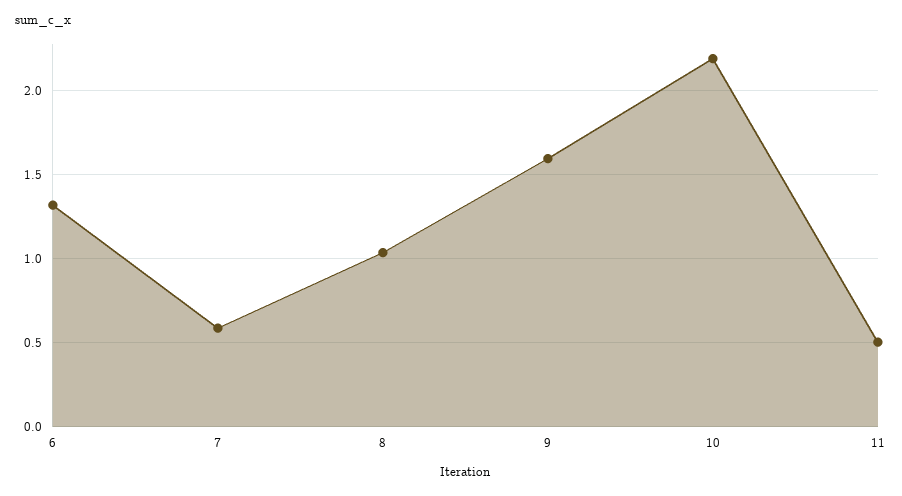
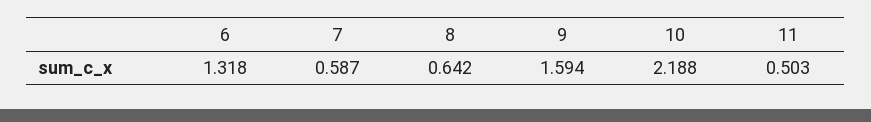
  {
    "6": 1.318,
    "7": 0.587,
-   "8": 1.05,
+   "8": 0.642,
    "9": 1.594,
    "10": 2.188,
    "11": 0.503
  }

